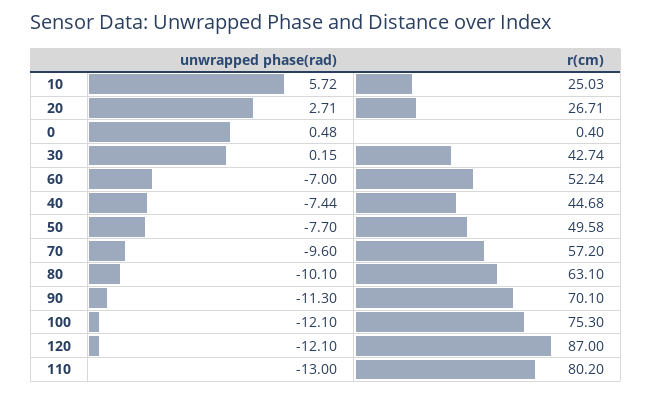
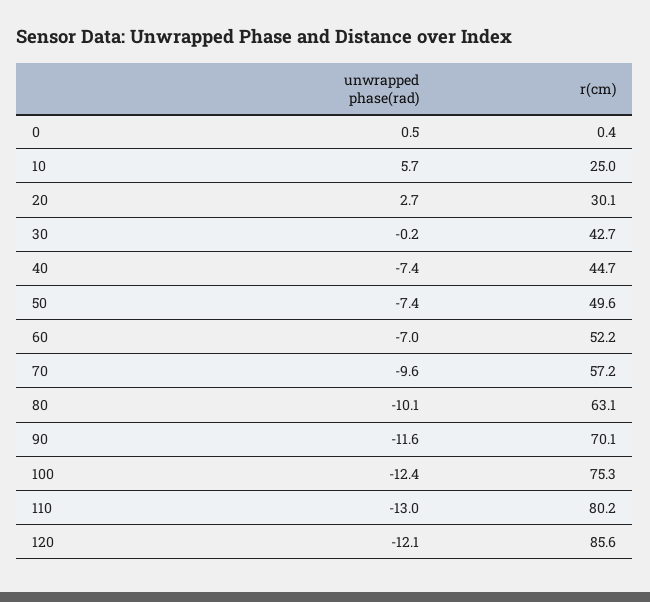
  {
    "unwrapped phase(rad)": {
      "10": 5.72,
      "20": 2.71,
      "0": 0.48,
-     "30": 0.15,
+     "30": -0.2,
      "60": -7,
      "40": -7.44,
-     "50": -7.7,
+     "50": -7.4,
      "70": -9.6,
      "80": -10.1,
-     "90": -11.3,
+     "90": -11.6,
-     "100": -12.1,
+     "100": -12.4,
      "120": -12.1,
      "110": -13
    },
    "r(cm)": {
      "10": 25.03,
-     "20": 26.71,
+     "20": 30.1,
      "0": 0.4,
      "30": 42.74,
      "60": 52.24,
      "40": 44.68,
      "50": 49.58,
      "70": 57.2,
      "80": 63.1,
      "90": 70.1,
      "100": 75.3,
-     "120": 87,
+     "120": 85.6,
      "110": 80.2
    }
  }

